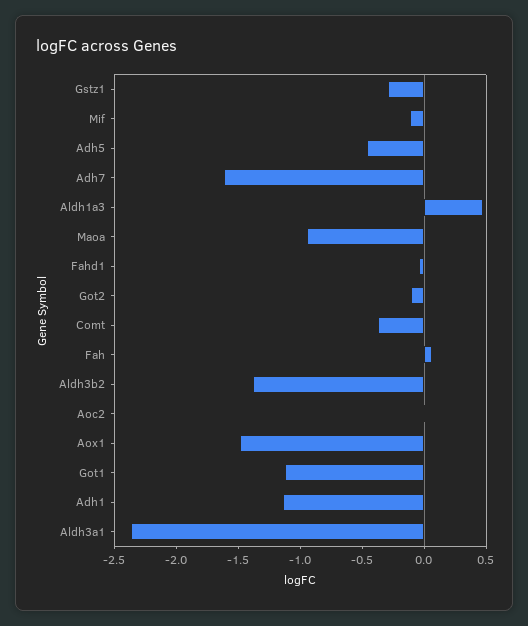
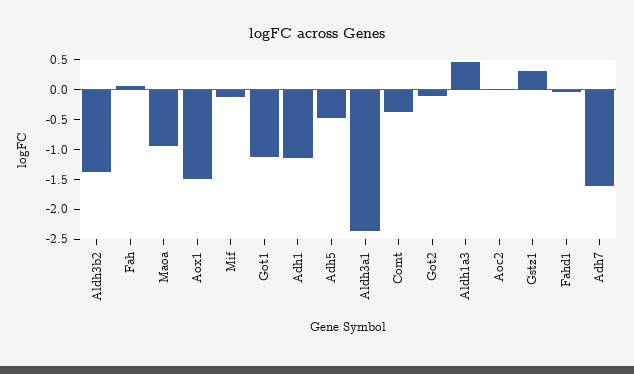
  {
-   "Gstz1": -0.3,
+   "Gstz1": 0.25,
    "Mif": -0.1,
    "Adh5": -0.5,
    "Adh7": -1.6,
    "Aldh1a3": 0.5,
    "Maoa": -0.9,
    "Fahd1": 0,
    "Got2": -0.1,
    "Comt": -0.4,
    "Fah": 0.1,
    "Aldh3b2": -1.4,
    "Aoc2": 0,
    "Aox1": -1.5,
    "Got1": -1.1,
    "Adh1": -1.1,
    "Aldh3a1": -2.4
  }

